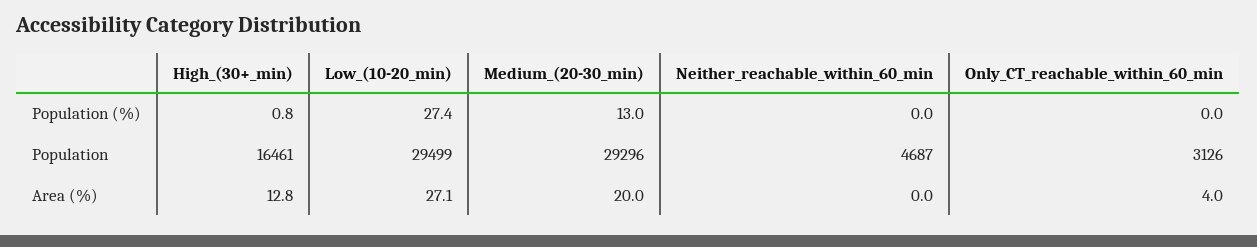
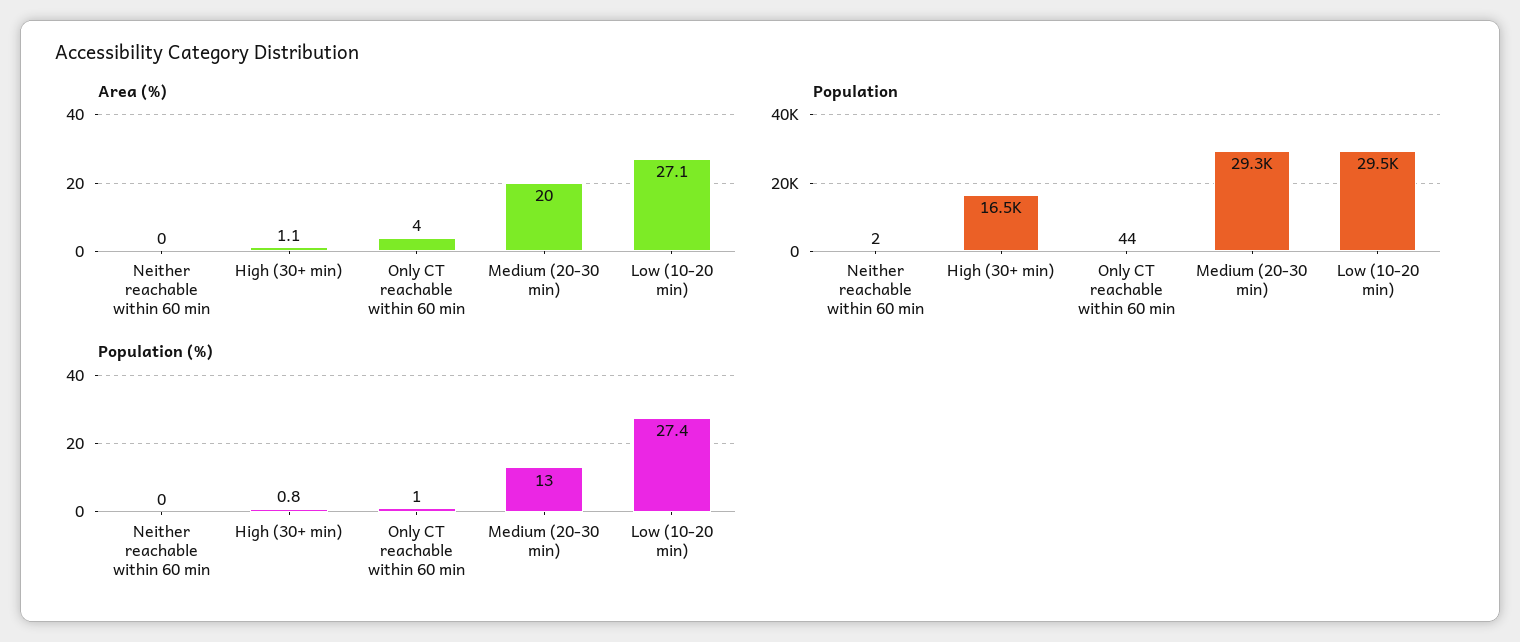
  {
    "Population (%)": {
      "High_(30+_min)": 0.8,
      "Low_(10-20_min)": 27.4,
      "Medium_(20-30_min)": 13,
      "Neither_reachable_within_60_min": 0,
-     "Only_CT_reachable_within_60_min": 0
+     "Only_CT_reachable_within_60_min": 1
    },
    "Population": {
      "High_(30+_min)": 16461,
      "Low_(10-20_min)": 29499,
      "Medium_(20-30_min)": 29296,
-     "Neither_reachable_within_60_min": 4687,
+     "Neither_reachable_within_60_min": 2,
-     "Only_CT_reachable_within_60_min": 3126
+     "Only_CT_reachable_within_60_min": 44
    },
    "Area (%)": {
-     "High_(30+_min)": 12.8,
+     "High_(30+_min)": 1.1,
      "Low_(10-20_min)": 27.1,
      "Medium_(20-30_min)": 20,
      "Neither_reachable_within_60_min": 0,
      "Only_CT_reachable_within_60_min": 4
    }
  }

